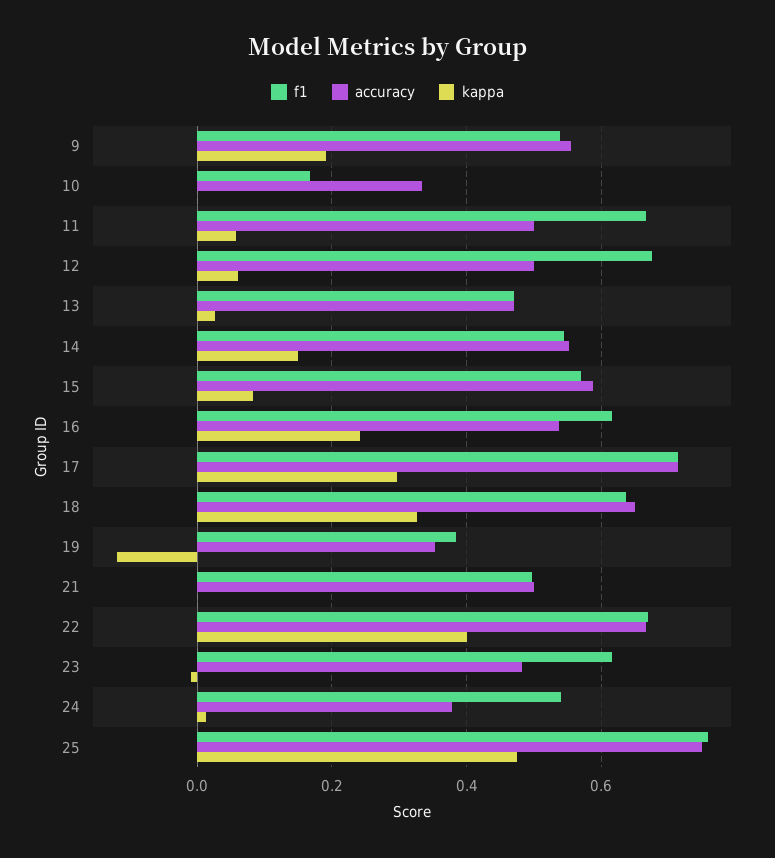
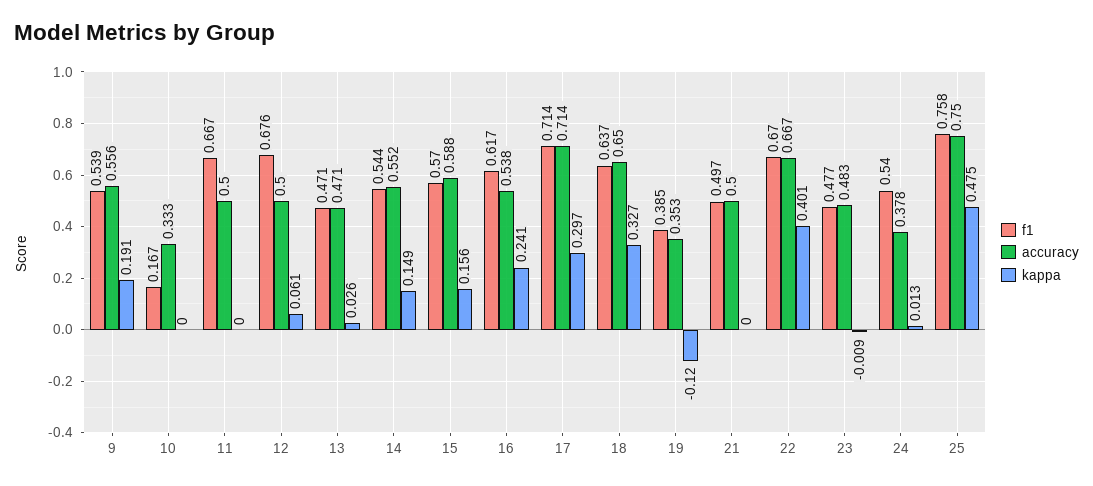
  {
    "f1": {
      "9": 0.539,
      "10": 0.167,
      "11": 0.667,
      "12": 0.676,
      "13": 0.471,
      "14": 0.544,
      "15": 0.57,
      "16": 0.617,
      "17": 0.714,
      "18": 0.637,
      "19": 0.385,
      "21": 0.497,
      "22": 0.67,
-     "23": 0.62,
+     "23": 0.477,
      "24": 0.54,
      "25": 0.758
    },
    "accuracy": {
      "9": 0.556,
      "10": 0.333,
      "11": 0.5,
      "12": 0.5,
      "13": 0.471,
      "14": 0.552,
      "15": 0.588,
      "16": 0.538,
      "17": 0.714,
      "18": 0.65,
      "19": 0.353,
      "21": 0.5,
      "22": 0.667,
      "23": 0.483,
      "24": 0.378,
      "25": 0.75
    },
    "kappa": {
      "9": 0.191,
      "10": 0,
-     "11": 0.06,
+     "11": 0,
      "12": 0.061,
      "13": 0.026,
      "14": 0.149,
-     "15": 0.08,
+     "15": 0.156,
      "16": 0.241,
      "17": 0.297,
      "18": 0.327,
      "19": -0.12,
      "21": 0,
      "22": 0.401,
      "23": -0.009,
      "24": 0.013,
      "25": 0.475
    }
  }

